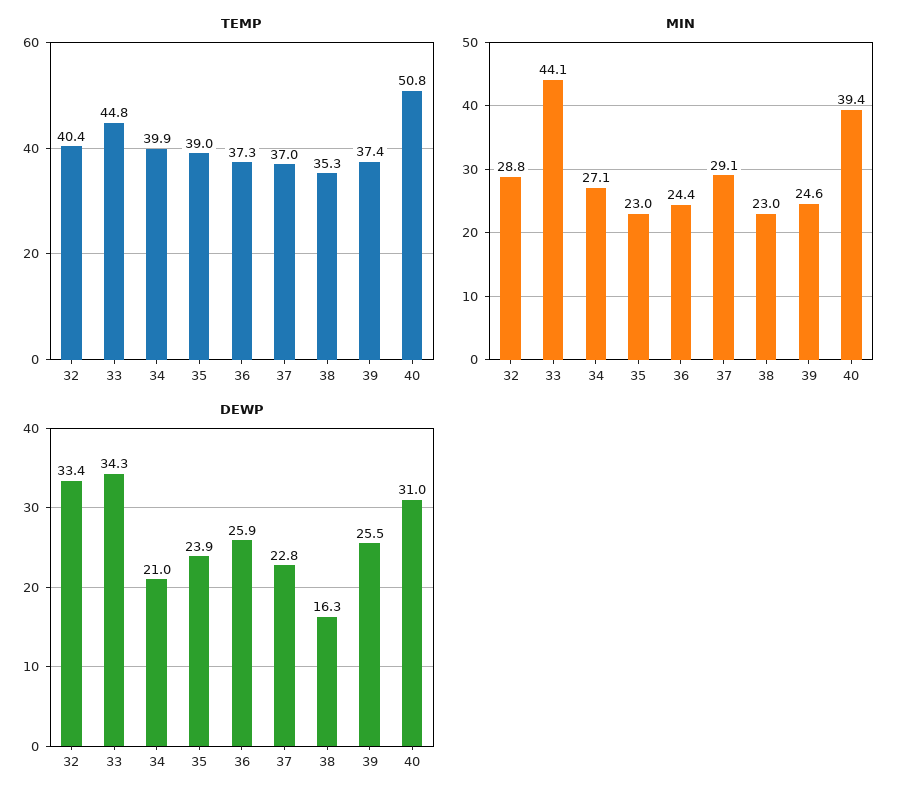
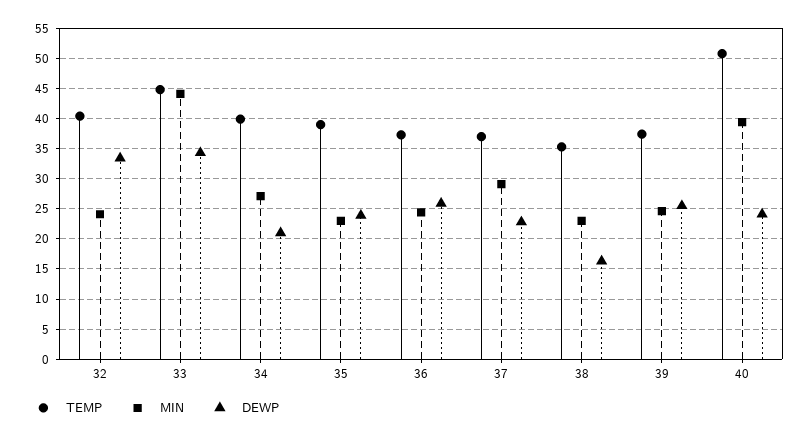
  {
    "TEMP": {
      "32": 40.4,
      "33": 44.8,
      "34": 39.9,
      "35": 39,
      "36": 37.3,
      "37": 37,
      "38": 35.3,
      "39": 37.4,
      "40": 50.8
    },
    "MIN": {
-     "32": 28.8,
+     "32": 24,
      "33": 44.1,
      "34": 27.1,
      "35": 23,
      "36": 24.4,
      "37": 29.1,
      "38": 23,
      "39": 24.6,
      "40": 39.4
    },
    "DEWP": {
      "32": 33.4,
      "33": 34.3,
      "34": 21,
      "35": 23.9,
      "36": 25.9,
      "37": 22.8,
      "38": 16.3,
      "39": 25.5,
-     "40": 31
+     "40": 24
    }
  }

